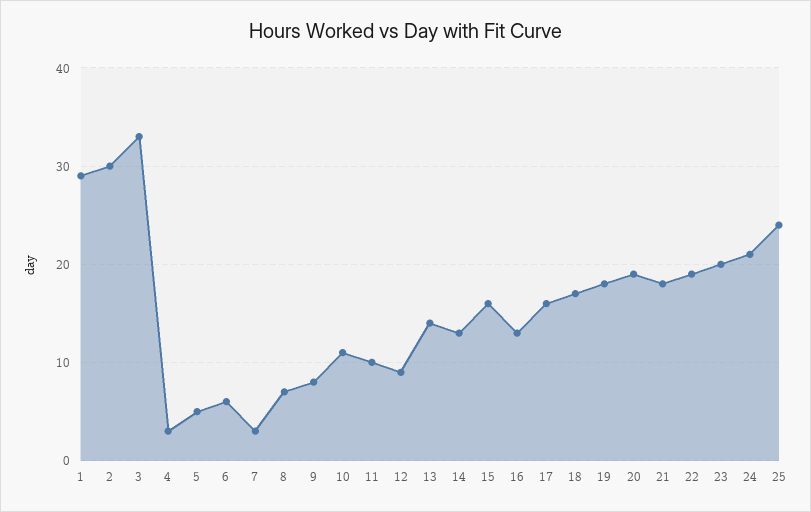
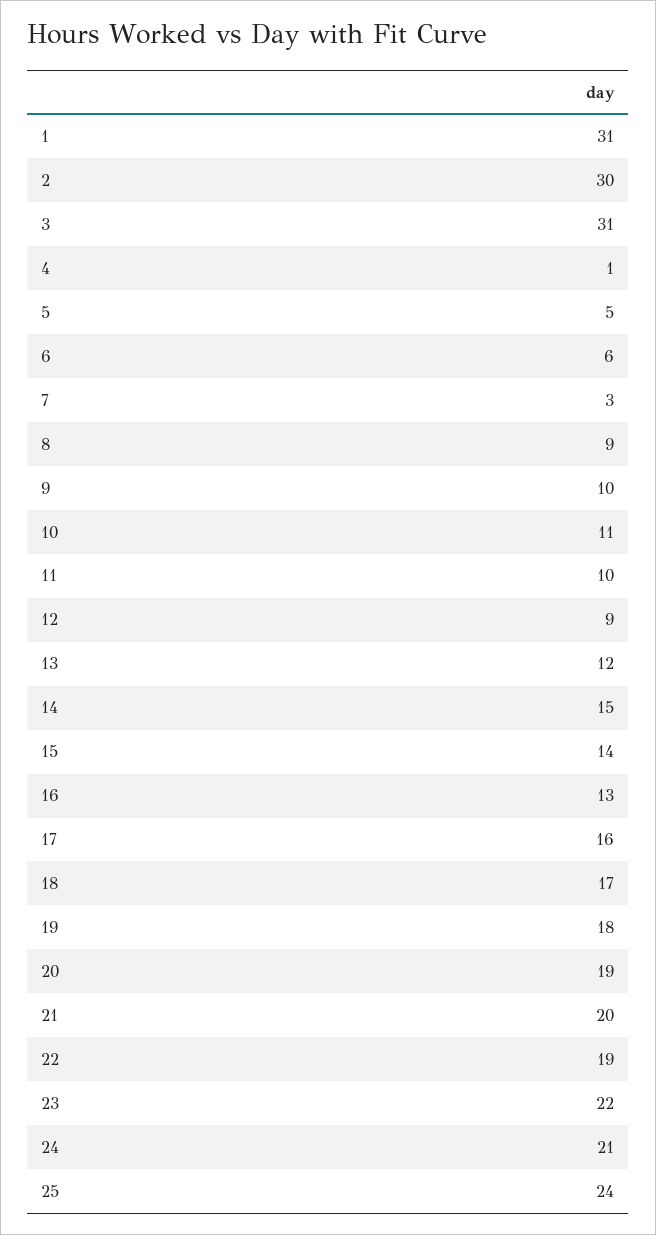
  {
-   "1": 29,
+   "1": 31,
    "2": 30,
-   "3": 33,
+   "3": 31,
-   "4": 3,
+   "4": 1,
    "5": 5,
    "6": 6,
    "7": 3,
-   "8": 7,
+   "8": 9,
-   "9": 8,
+   "9": 10,
    "10": 11,
    "11": 10,
    "12": 9,
-   "13": 14,
+   "13": 12,
-   "14": 13,
+   "14": 15,
-   "15": 16,
+   "15": 14,
    "16": 13,
    "17": 16,
    "18": 17,
    "19": 18,
    "20": 19,
-   "21": 18,
+   "21": 20,
    "22": 19,
-   "23": 20,
+   "23": 22,
    "24": 21,
    "25": 24
  }

